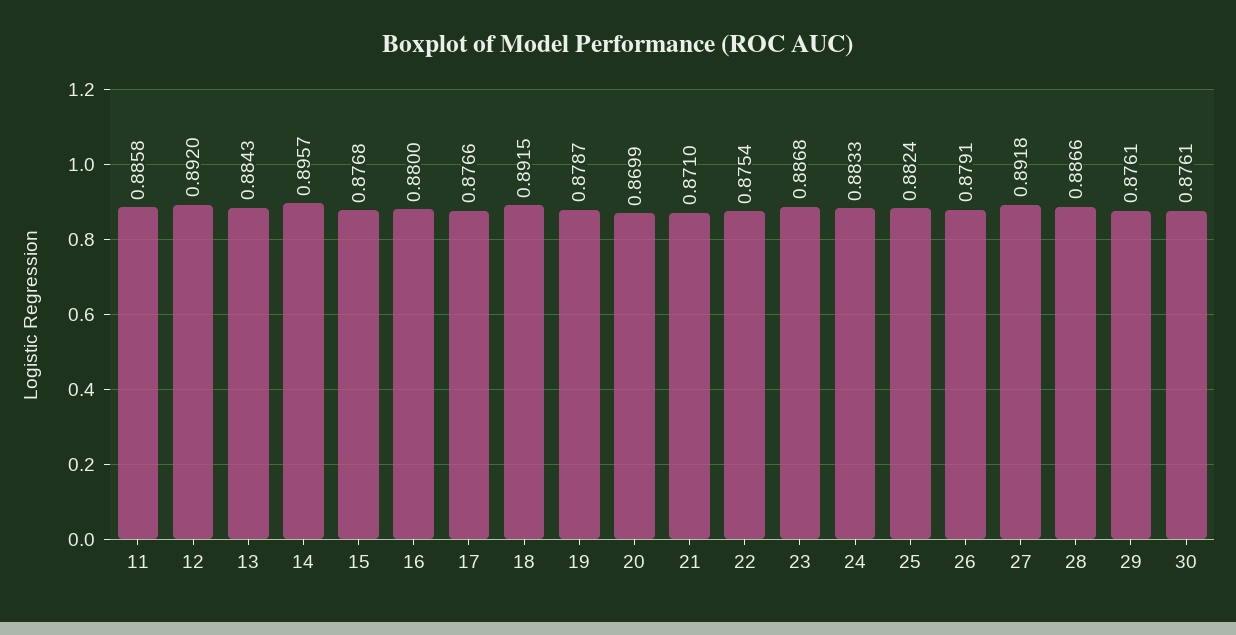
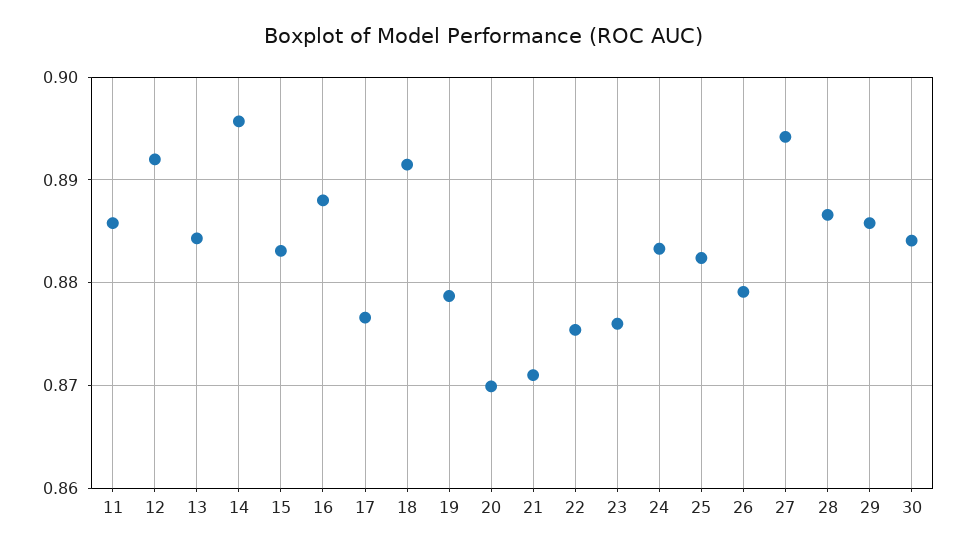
  {
    "11": 0.8858,
    "12": 0.892,
    "13": 0.8843,
    "14": 0.8957,
-   "15": 0.8768,
+   "15": 0.883,
-   "16": 0.88,
+   "16": 0.888,
    "17": 0.8766,
    "18": 0.8915,
    "19": 0.8787,
    "20": 0.8699,
    "21": 0.871,
    "22": 0.8754,
-   "23": 0.8868,
+   "23": 0.876,
    "24": 0.8833,
    "25": 0.8824,
    "26": 0.8791,
-   "27": 0.8918,
+   "27": 0.894,
    "28": 0.8866,
-   "29": 0.8761,
+   "29": 0.886,
-   "30": 0.8761
+   "30": 0.884
  }

